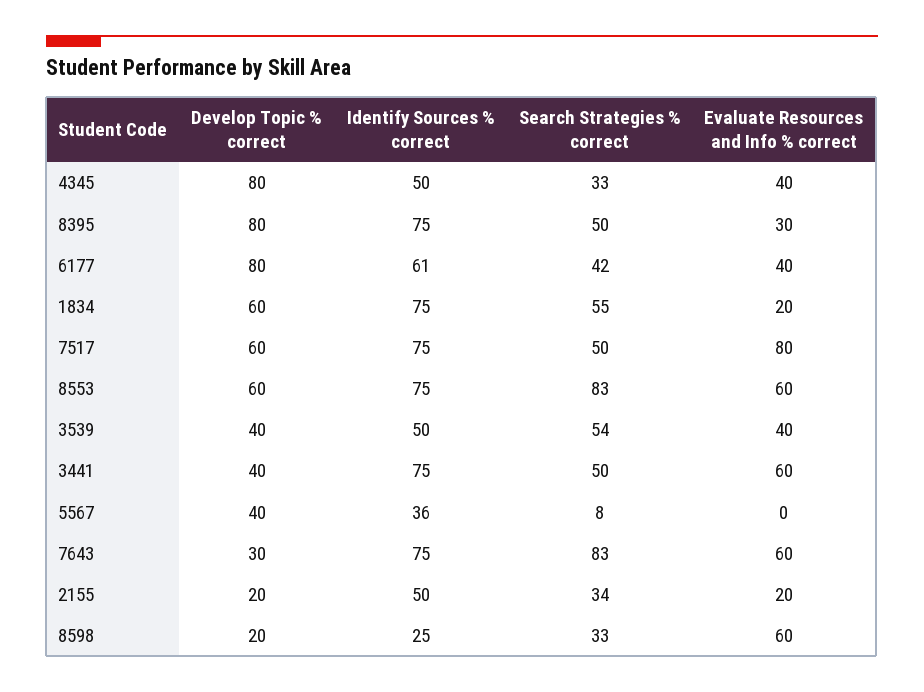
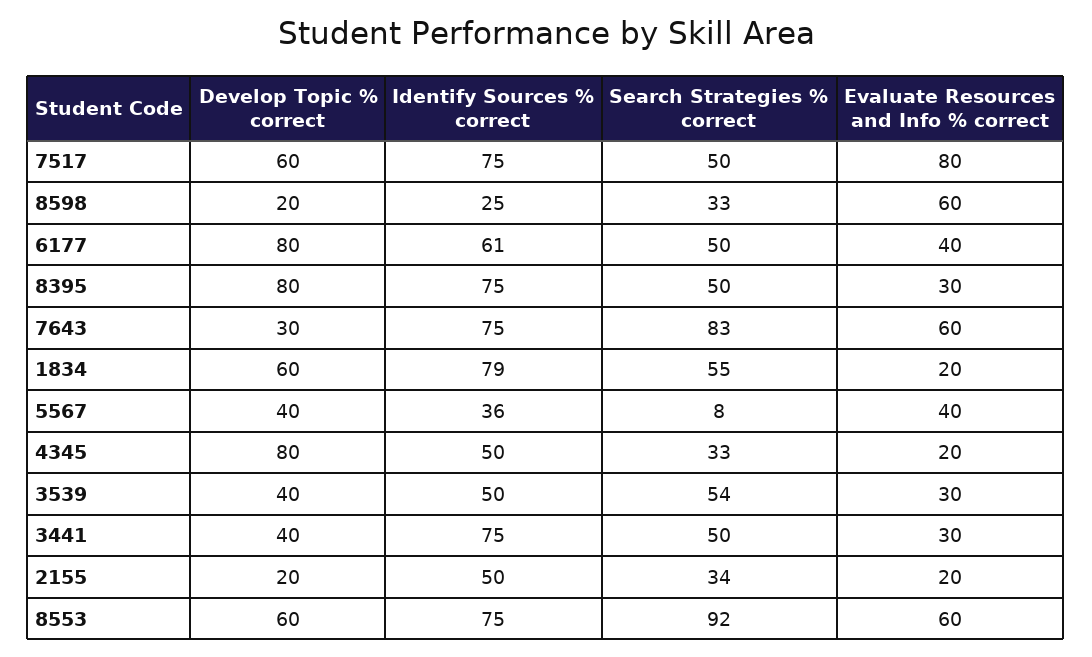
  {
    "Develop Topic % correct": {
      "4345": 80,
      "8395": 80,
      "6177": 80,
      "1834": 60,
      "7517": 60,
      "8553": 60,
      "3539": 40,
      "3441": 40,
      "5567": 40,
      "7643": 30,
      "2155": 20,
      "8598": 20
    },
    "Identify Sources % correct": {
      "4345": 50,
      "8395": 75,
      "6177": 61,
-     "1834": 75,
+     "1834": 79,
      "7517": 75,
      "8553": 75,
      "3539": 50,
      "3441": 75,
      "5567": 36,
      "7643": 75,
      "2155": 50,
      "8598": 25
    },
    "Search Strategies % correct": {
      "4345": 33,
      "8395": 50,
-     "6177": 42,
+     "6177": 50,
      "1834": 55,
      "7517": 50,
-     "8553": 83,
+     "8553": 92,
      "3539": 54,
      "3441": 50,
      "5567": 8,
      "7643": 83,
      "2155": 34,
      "8598": 33
    },
    "Evaluate Resources and Info % correct": {
-     "4345": 40,
+     "4345": 20,
      "8395": 30,
      "6177": 40,
      "1834": 20,
      "7517": 80,
      "8553": 60,
-     "3539": 40,
+     "3539": 30,
-     "3441": 60,
+     "3441": 30,
-     "5567": 0,
+     "5567": 40,
      "7643": 60,
      "2155": 20,
      "8598": 60
    }
  }

